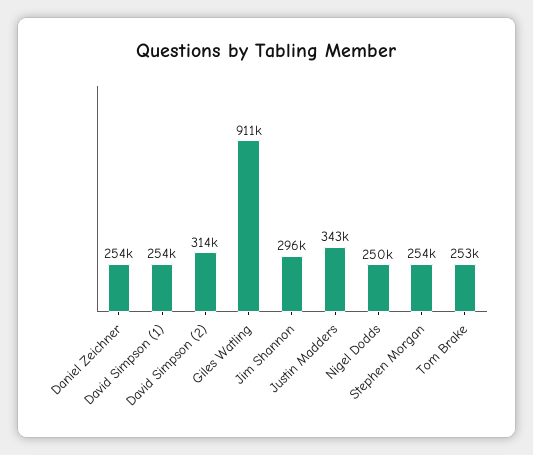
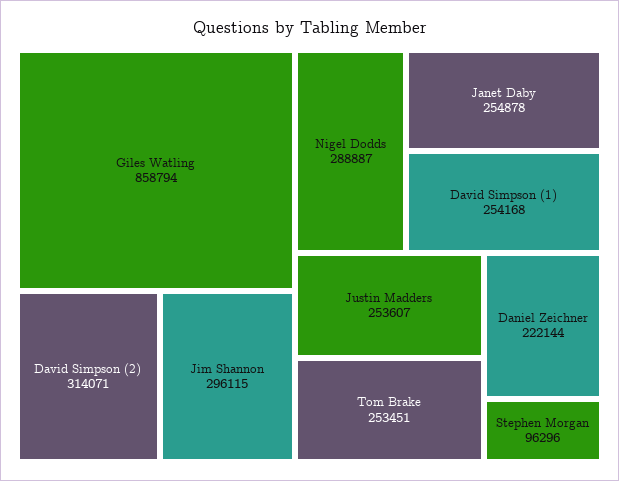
  {
-   "Daniel Zeichner": 254000,
+   "Daniel Zeichner": 222144,
    "David Simpson (1)": 254168,
    "David Simpson (2)": 314071,
-   "Giles Watling": 911000,
+   "Giles Watling": 858794,
    "Jim Shannon": 296115,
-   "Justin Madders": 343000,
+   "Justin Madders": 253607,
-   "Nigel Dodds": 250000,
+   "Nigel Dodds": 288887,
-   "Stephen Morgan": 254000,
+   "Stephen Morgan": 96296,
-   "Tom Brake": 253451
+   "Tom Brake": 253451,
+   "Janet Daby": 254878
  }

